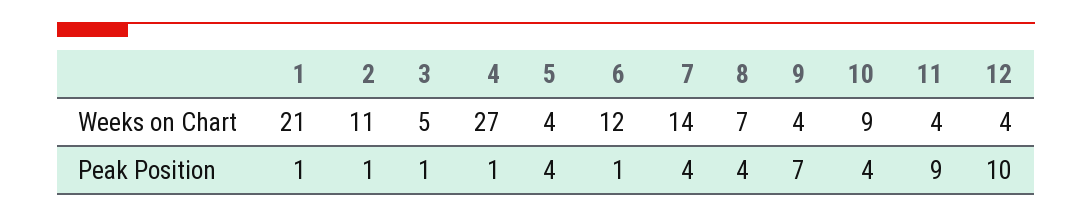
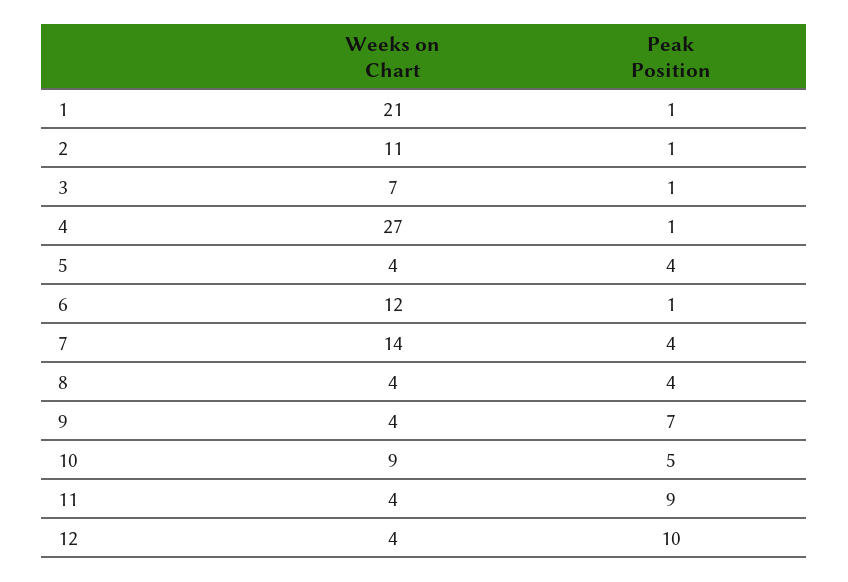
  {
    "1": {
      "Weeks on Chart": 21,
      "Peak Position": 1
    },
    "2": {
      "Weeks on Chart": 11,
      "Peak Position": 1
    },
    "3": {
-     "Weeks on Chart": 5,
+     "Weeks on Chart": 7,
      "Peak Position": 1
    },
    "4": {
      "Weeks on Chart": 27,
      "Peak Position": 1
    },
    "5": {
      "Weeks on Chart": 4,
      "Peak Position": 4
    },
    "6": {
      "Weeks on Chart": 12,
      "Peak Position": 1
    },
    "7": {
      "Weeks on Chart": 14,
      "Peak Position": 4
    },
    "8": {
-     "Weeks on Chart": 7,
+     "Weeks on Chart": 4,
      "Peak Position": 4
    },
    "9": {
      "Weeks on Chart": 4,
      "Peak Position": 7
    },
    "10": {
      "Weeks on Chart": 9,
-     "Peak Position": 4
+     "Peak Position": 5
    },
    "11": {
      "Weeks on Chart": 4,
      "Peak Position": 9
    },
    "12": {
      "Weeks on Chart": 4,
      "Peak Position": 10
    }
  }

